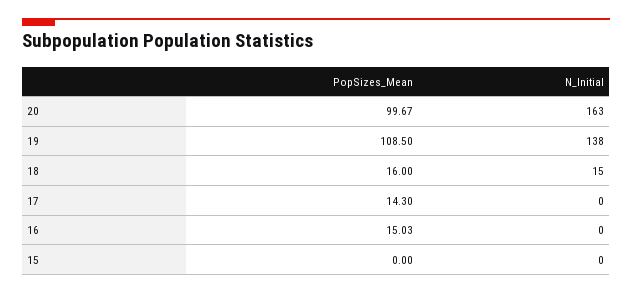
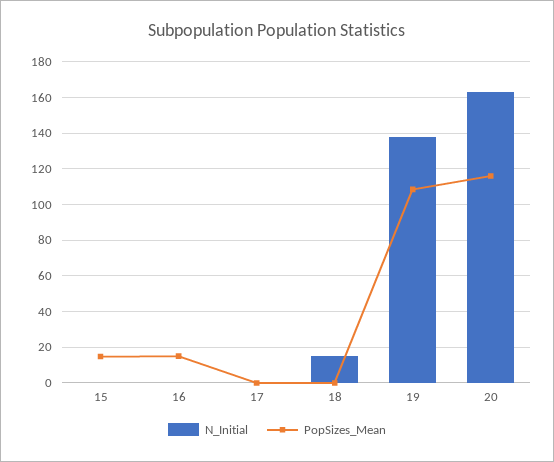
  {
    "PopSizes_Mean": {
-     "20": 99.67,
+     "20": 115,
      "19": 108.5,
-     "18": 16,
+     "18": 0,
-     "17": 14.3,
+     "17": 0,
      "16": 15.03,
-     "15": 0
+     "15": 15
    },
    "N_Initial": {
      "20": 163,
      "19": 138,
      "18": 15,
      "17": 0,
      "16": 0,
      "15": 0
    }
  }

